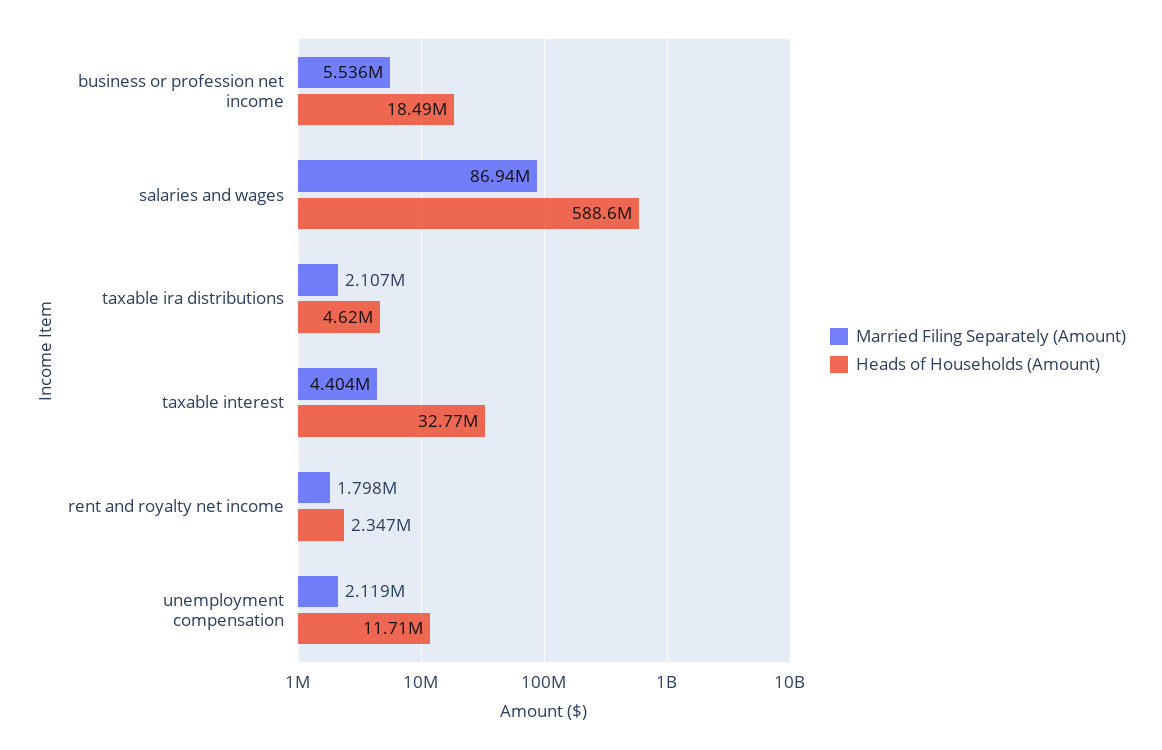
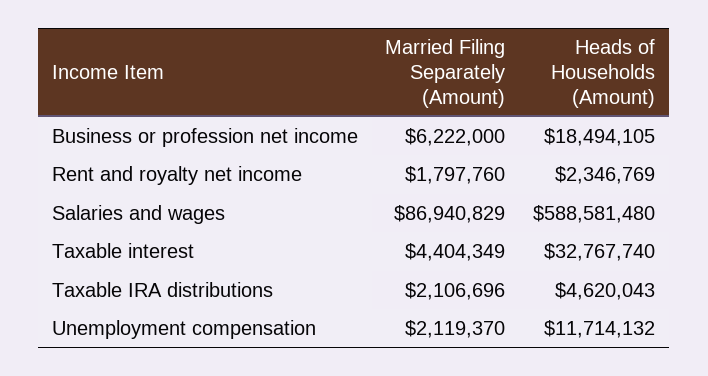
  {
    "Married Filing Separately (Amount)": {
-     "business or profession net income": 5536000,
+     "business or profession net income": 6222000,
      "salaries and wages": 86940829,
      "taxable ira distributions": 2106696,
      "taxable interest": 4404349,
      "rent and royalty net income": 1797760,
      "unemployment compensation": 2119370
    },
    "Heads of Households (Amount)": {
      "business or profession net income": 18494105,
      "salaries and wages": 588581480,
      "taxable ira distributions": 4620043,
      "taxable interest": 32767740,
      "rent and royalty net income": 2346769,
      "unemployment compensation": 11714132
    }
  }

